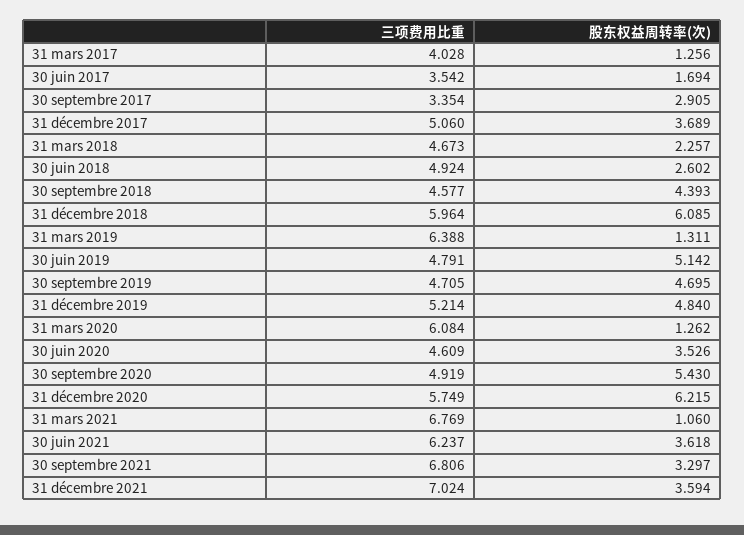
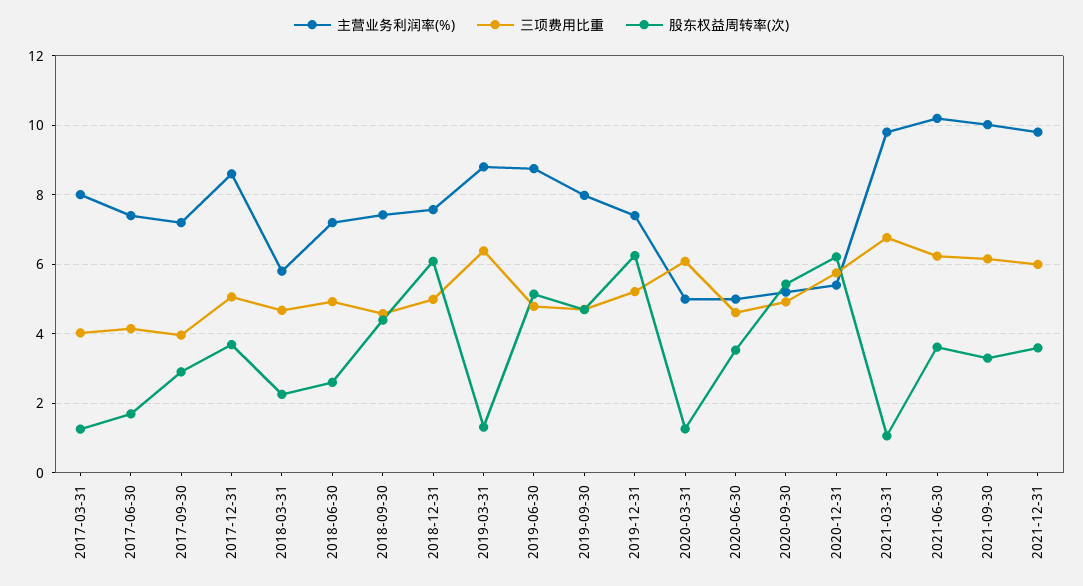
  {
    "三项费用比重": {
      "31 mars 2017": 4.028,
-     "30 juin 2017": 3.542,
+     "30 juin 2017": 4.2,
-     "30 septembre 2017": 3.354,
+     "30 septembre 2017": 4,
      "31 décembre 2017": 5.06,
      "31 mars 2018": 4.673,
      "30 juin 2018": 4.924,
      "30 septembre 2018": 4.577,
-     "31 décembre 2018": 5.964,
+     "31 décembre 2018": 5,
      "31 mars 2019": 6.388,
      "30 juin 2019": 4.791,
      "30 septembre 2019": 4.705,
      "31 décembre 2019": 5.214,
      "31 mars 2020": 6.084,
      "30 juin 2020": 4.609,
      "30 septembre 2020": 4.919,
      "31 décembre 2020": 5.749,
      "31 mars 2021": 6.769,
      "30 juin 2021": 6.237,
-     "30 septembre 2021": 6.806,
+     "30 septembre 2021": 6.2,
-     "31 décembre 2021": 7.024
+     "31 décembre 2021": 6
    },
    "股东权益周转率(次)": {
      "31 mars 2017": 1.256,
      "30 juin 2017": 1.694,
      "30 septembre 2017": 2.905,
      "31 décembre 2017": 3.689,
      "31 mars 2018": 2.257,
      "30 juin 2018": 2.602,
      "30 septembre 2018": 4.393,
      "31 décembre 2018": 6.085,
      "31 mars 2019": 1.311,
      "30 juin 2019": 5.142,
      "30 septembre 2019": 4.695,
-     "31 décembre 2019": 4.84,
+     "31 décembre 2019": 6.2,
      "31 mars 2020": 1.262,
      "30 juin 2020": 3.526,
      "30 septembre 2020": 5.43,
      "31 décembre 2020": 6.215,
      "31 mars 2021": 1.06,
      "30 juin 2021": 3.618,
      "30 septembre 2021": 3.297,
      "31 décembre 2021": 3.594
-   }
+   },
+   "主营业务利润率(%)": {
+     "31 mars 2017": 8,
+     "30 juin 2017": 7.4,
+     "30 septembre 2017": 7.2,
+     "31 décembre 2017": 8.6,
+     "31 mars 2018": 5.8,
+     "30 juin 2018": 7.2,
+     "30 septembre 2018": 7.4,
+     "31 décembre 2018": 7.6,
+     "31 mars 2019": 8.8,
+     "30 juin 2019": 8.8,
+     "30 septembre 2019": 8,
+     "31 décembre 2019": 7.4,
+     "31 mars 2020": 5,
+     "30 juin 2020": 5,
+     "30 septembre 2020": 5.2,
+     "31 décembre 2020": 5.4,
+     "31 mars 2021": 9.8,
+     "30 juin 2021": 10.2,
+     "30 septembre 2021": 10,
+     "31 décembre 2021": 9.8
+   }
  }

